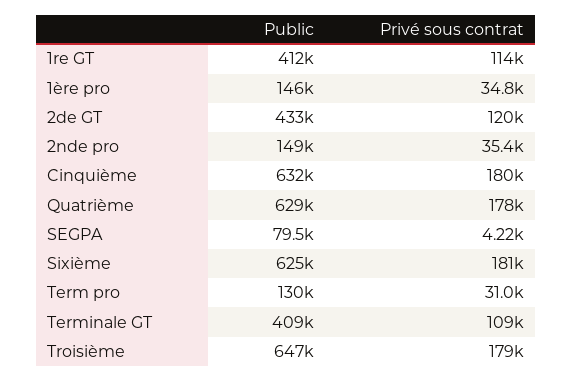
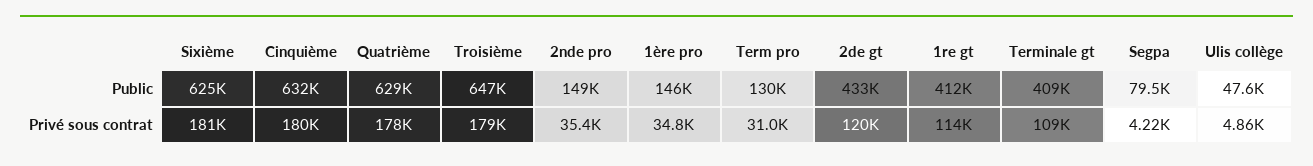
  {
    "Public": {
      "1re GT": 412000,
      "1ère pro": 146000,
      "2de GT": 433000,
      "2nde pro": 149000,
      "Cinquième": 632000,
      "Quatrième": 629000,
      "SEGPA": 79500,
      "Sixième": 625000,
      "Term pro": 130000,
      "Terminale GT": 409000,
-     "Troisième": 647000
+     "Troisième": 647000,
+     "Ulis collège": 47600
    },
    "Privé sous contrat": {
      "1re GT": 114000,
      "1ère pro": 34800,
      "2de GT": 120000,
      "2nde pro": 35400,
      "Cinquième": 180000,
      "Quatrième": 178000,
      "SEGPA": 4220,
      "Sixième": 181000,
      "Term pro": 31000,
      "Terminale GT": 109000,
-     "Troisième": 179000
+     "Troisième": 179000,
+     "Ulis collège": 4860
    }
  }

